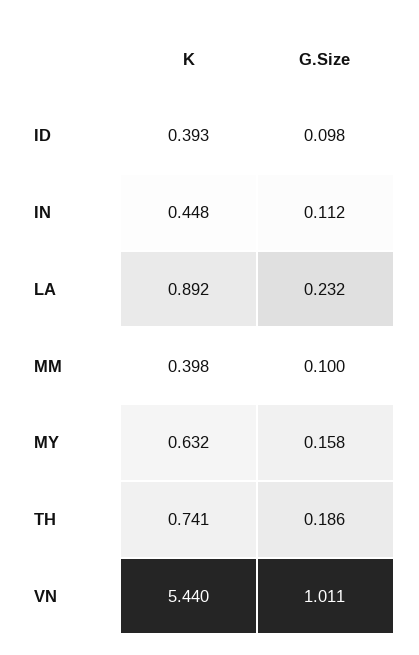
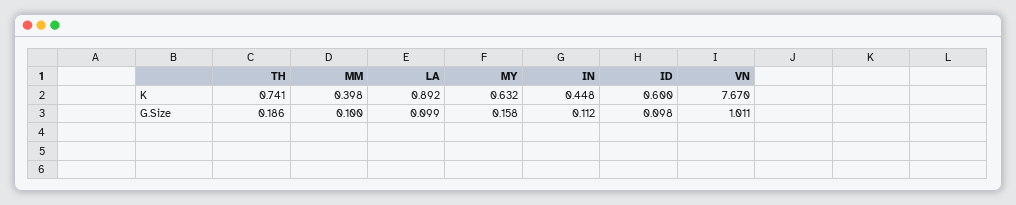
  {
    "K": {
-     "ID": 0.393,
+     "ID": 0.6,
      "IN": 0.448,
      "LA": 0.892,
      "MM": 0.398,
      "MY": 0.632,
      "TH": 0.741,
-     "VN": 5.44
+     "VN": 7.67
    },
    "G.Size": {
      "ID": 0.098,
      "IN": 0.112,
-     "LA": 0.232,
+     "LA": 0.099,
      "MM": 0.1,
      "MY": 0.158,
      "TH": 0.186,
      "VN": 1.011
    }
  }

